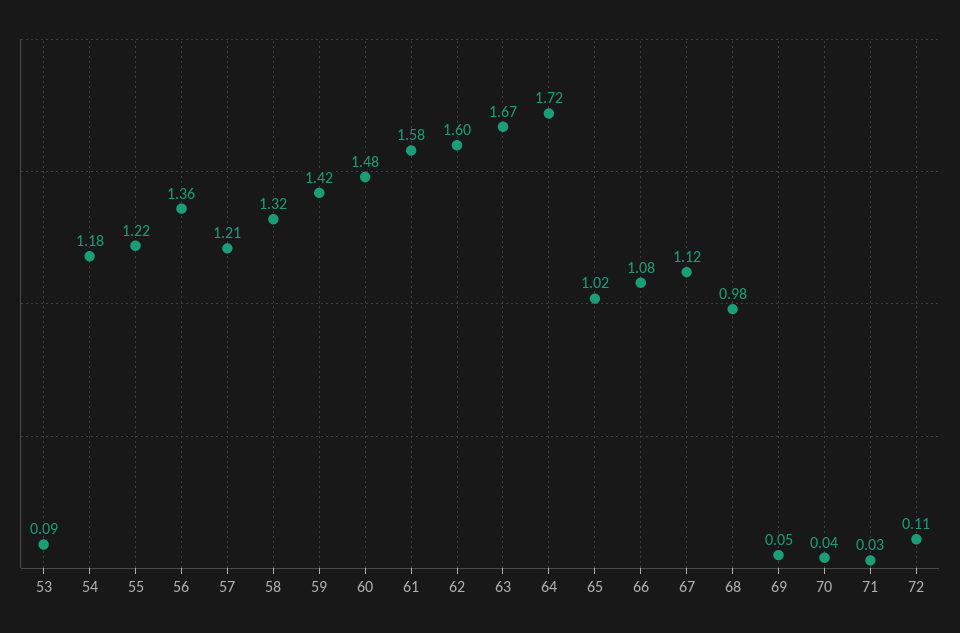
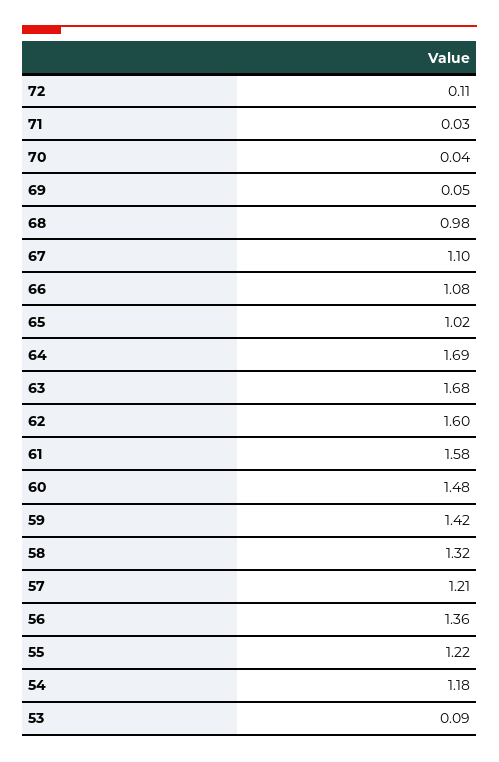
  {
    "53": 0.09,
    "54": 1.18,
    "55": 1.22,
    "56": 1.36,
    "57": 1.21,
    "58": 1.32,
    "59": 1.42,
    "60": 1.48,
    "61": 1.58,
    "62": 1.6,
-   "63": 1.67,
+   "63": 1.68,
-   "64": 1.72,
+   "64": 1.69,
    "65": 1.02,
    "66": 1.08,
-   "67": 1.12,
+   "67": 1.1,
    "68": 0.98,
    "69": 0.05,
    "70": 0.04,
    "71": 0.03,
    "72": 0.11
  }

